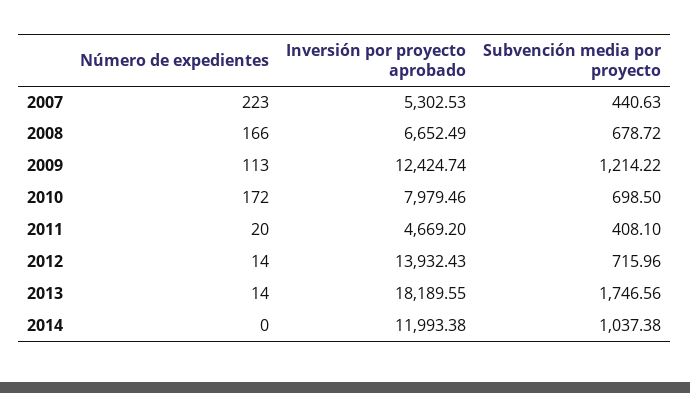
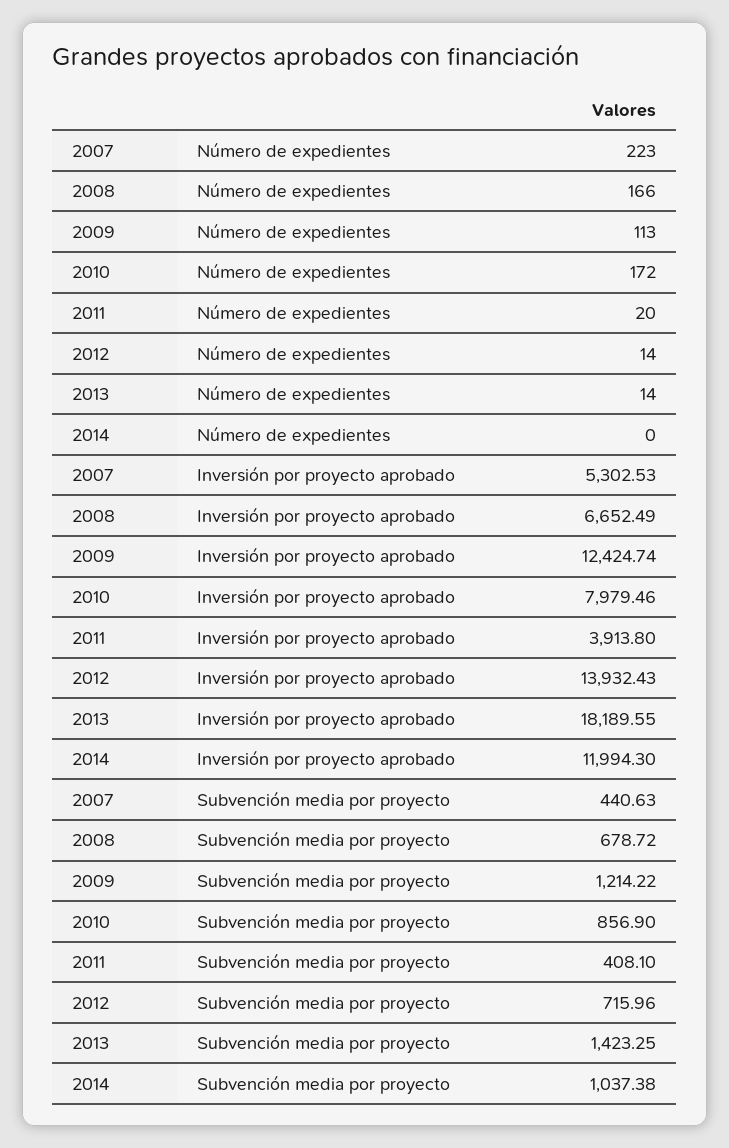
  {
    "Número de expedientes": {
      "2007": 223,
      "2008": 166,
      "2009": 113,
      "2010": 172,
      "2011": 20,
      "2012": 14,
      "2013": 14,
      "2014": 0
    },
    "Inversión por proyecto aprobado": {
      "2007": 5302.53,
      "2008": 6652.49,
      "2009": 12424.74,
      "2010": 7979.46,
-     "2011": 4669.2,
+     "2011": 3913.8,
      "2012": 13932.43,
      "2013": 18189.55,
-     "2014": 11993.38
+     "2014": 11994.3
    },
    "Subvención media por proyecto": {
      "2007": 440.63,
      "2008": 678.72,
      "2009": 1214.22,
-     "2010": 698.5,
+     "2010": 856.9,
      "2011": 408.1,
      "2012": 715.96,
-     "2013": 1746.56,
+     "2013": 1423.25,
      "2014": 1037.38
    }
  }

